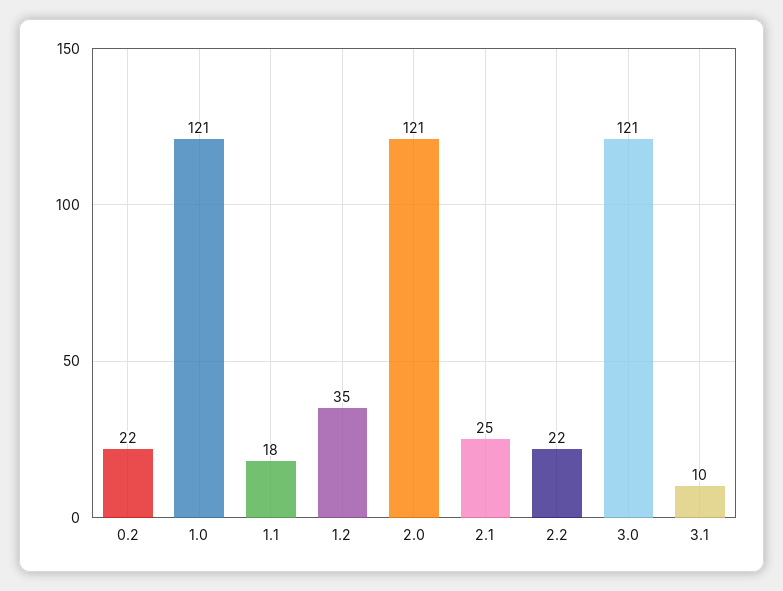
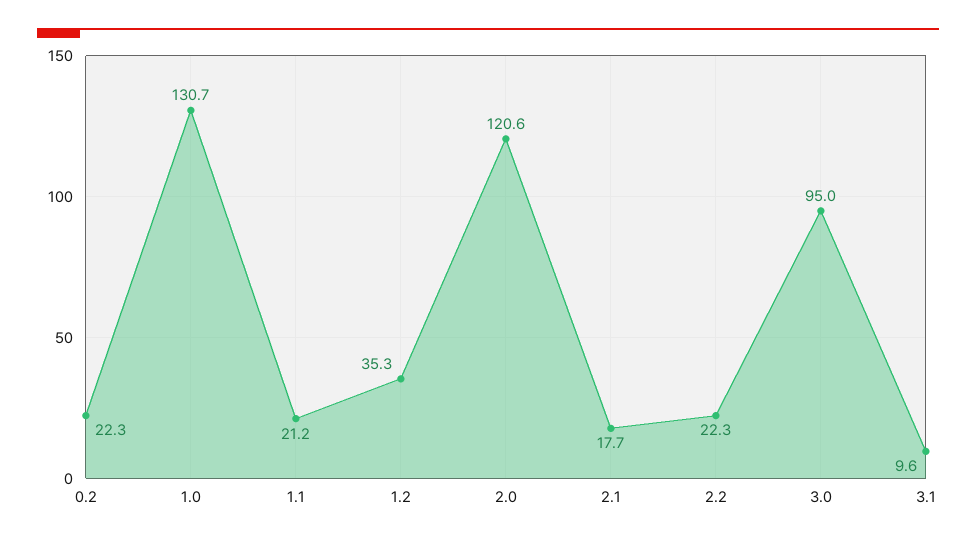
  {
    "0.2": 22.3,
-   "1.0": 121,
+   "1.0": 130.7,
-   "1.1": 18,
+   "1.1": 21.2,
    "1.2": 35.3,
    "2.0": 120.6,
-   "2.1": 25,
+   "2.1": 17.7,
    "2.2": 22.3,
-   "3.0": 121,
+   "3.0": 95,
    "3.1": 9.6
  }

